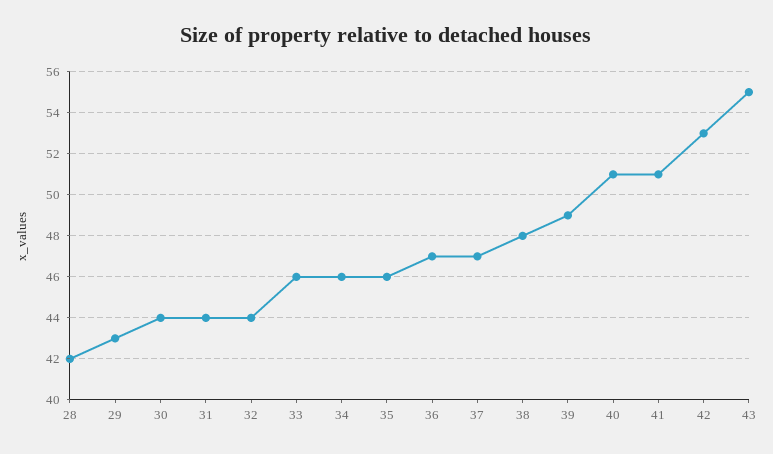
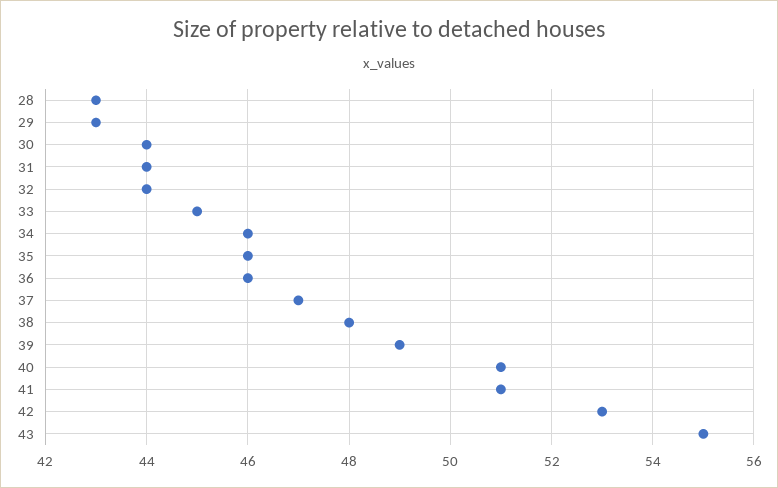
  {
-   "28": 42,
+   "28": 43,
    "29": 43,
    "30": 44,
    "31": 44,
    "32": 44,
-   "33": 46,
+   "33": 45,
    "34": 46,
    "35": 46,
-   "36": 47,
+   "36": 46,
    "37": 47,
    "38": 48,
    "39": 49,
    "40": 51,
    "41": 51,
    "42": 53,
    "43": 55
  }

